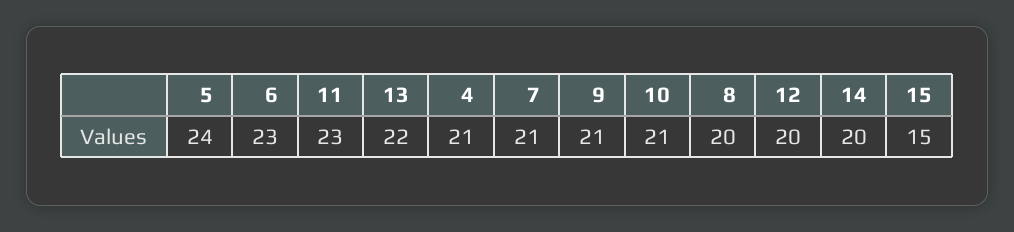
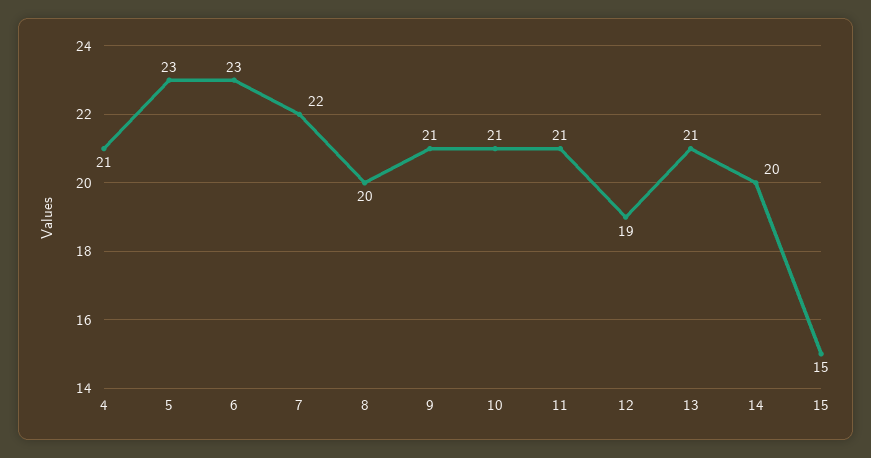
  {
-   "5": 24,
+   "5": 23,
    "6": 23,
-   "11": 23,
+   "11": 21,
-   "13": 22,
+   "13": 21,
    "4": 21,
-   "7": 21,
+   "7": 22,
    "9": 21,
    "10": 21,
    "8": 20,
-   "12": 20,
+   "12": 19,
    "14": 20,
    "15": 15
  }

